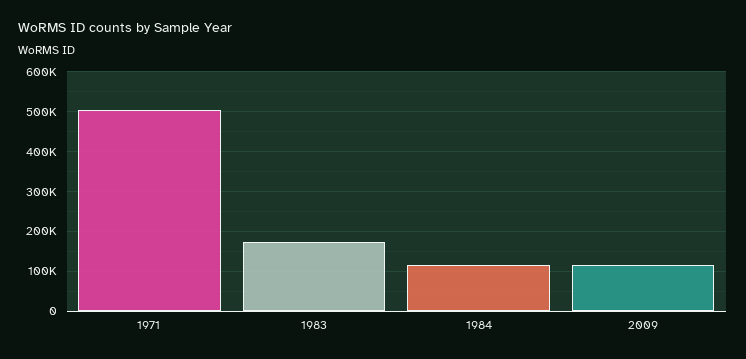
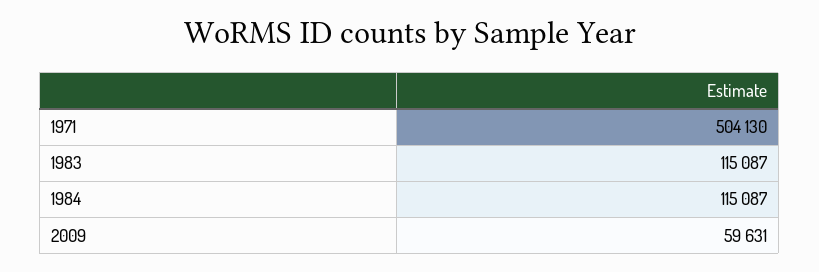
  {
    "1971": 504130,
-   "1983": 180000,
+   "1983": 115087,
    "1984": 115087,
-   "2009": 120000
+   "2009": 59631
  }

